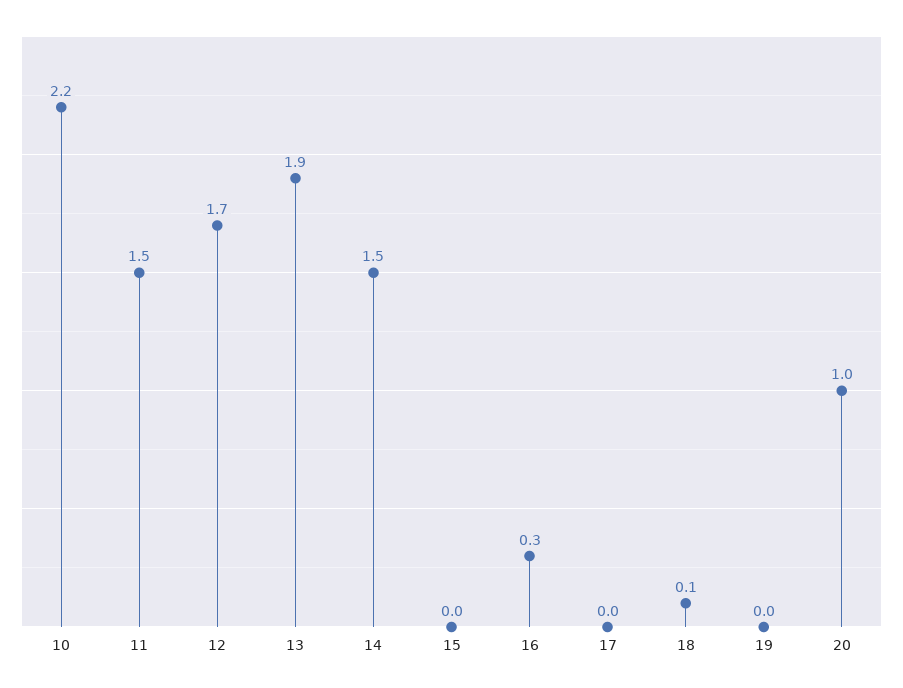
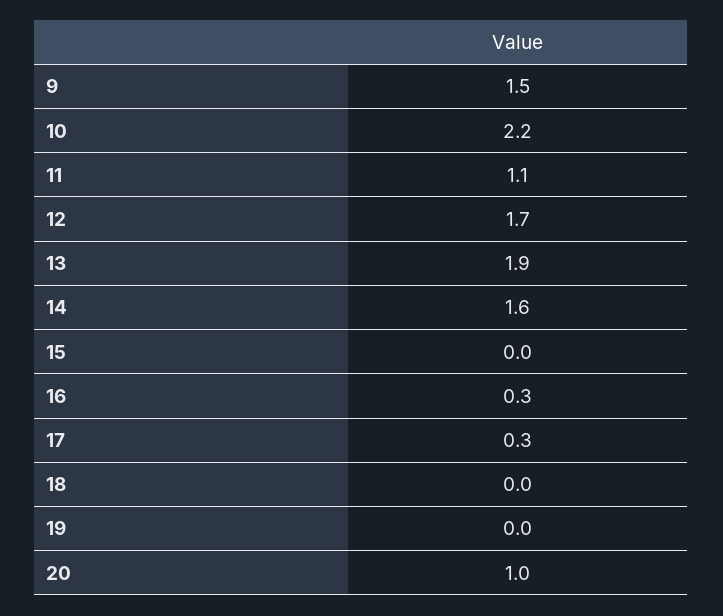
  {
    "10": 2.2,
-   "11": 1.5,
+   "11": 1.1,
    "12": 1.7,
    "13": 1.9,
-   "14": 1.5,
+   "14": 1.6,
    "15": 0,
    "16": 0.3,
-   "17": 0,
+   "17": 0.3,
-   "18": 0.1,
+   "18": 0,
    "19": 0,
-   "20": 1
+   "20": 1,
+   "9": 1.5
  }

